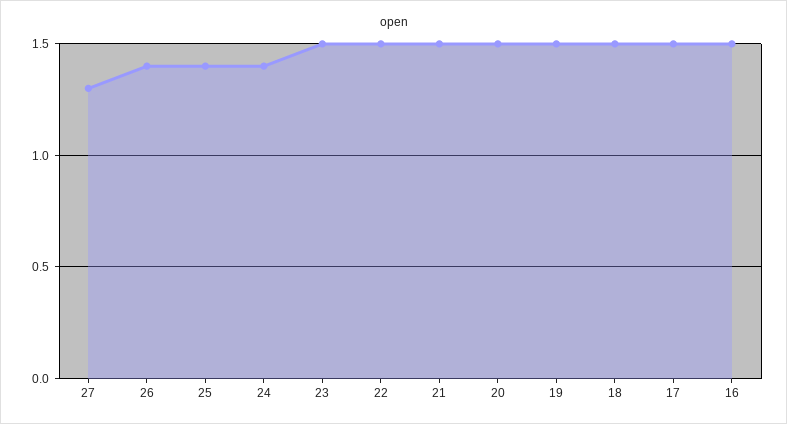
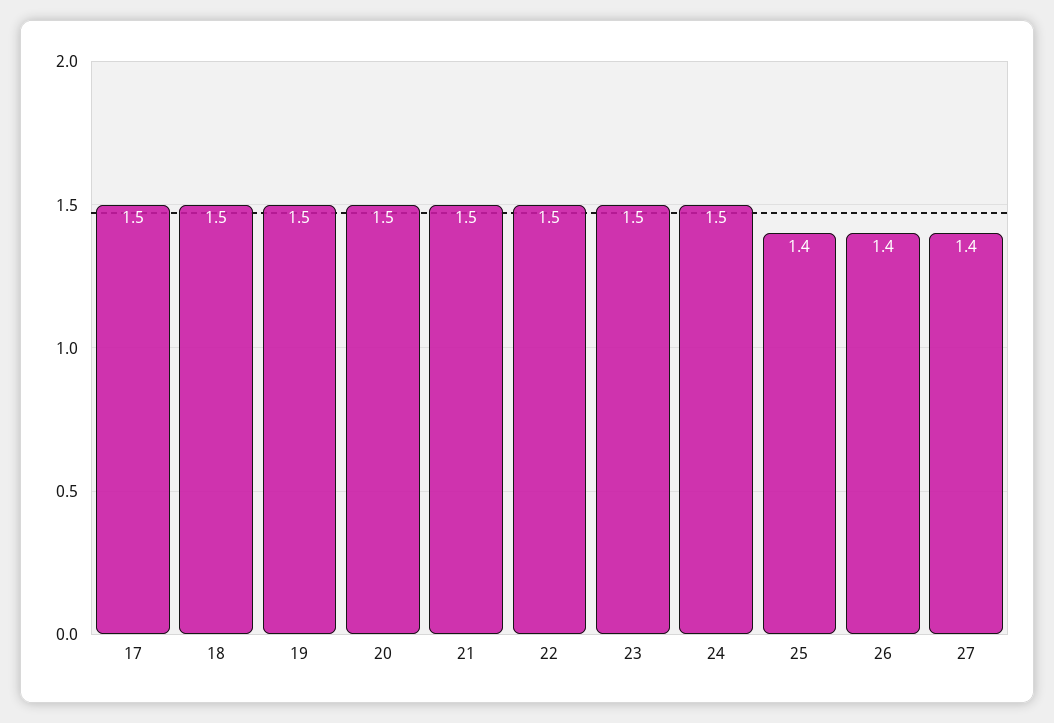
  {
-   "27": 1.3,
+   "27": 1.4,
    "26": 1.4,
    "25": 1.4,
-   "24": 1.4,
+   "24": 1.5,
    "23": 1.5,
    "22": 1.5,
    "21": 1.5,
    "20": 1.5,
    "19": 1.5,
    "18": 1.5,
-   "17": 1.5,
+   "17": 1.5
-   "16": 1.5
  }

